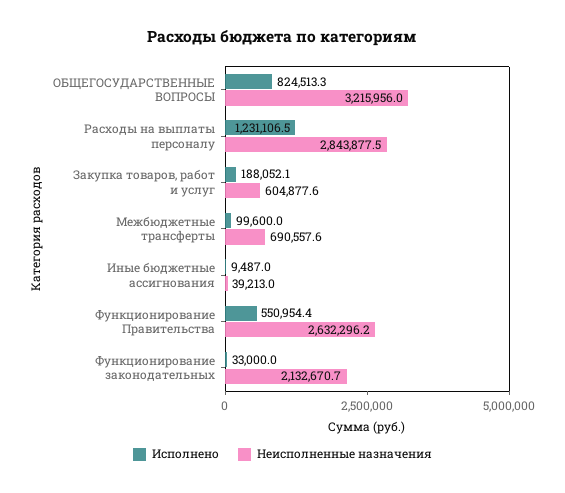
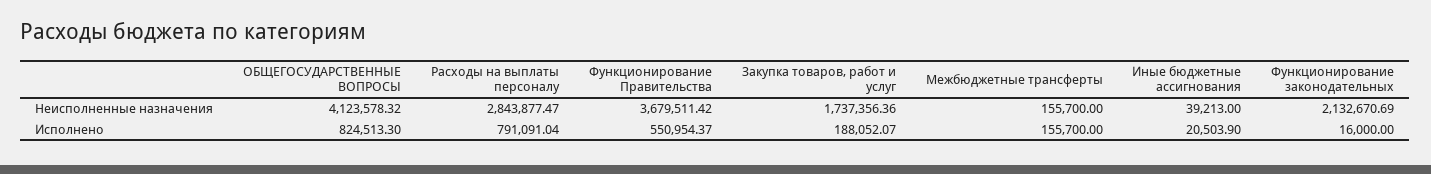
  {
    "Исполнено": {
      "ОБЩЕГОСУДАРСТВЕННЫЕ ВОПРОСЫ": 824513.3,
-     "Расходы на выплаты персоналу": 1231106.5,
+     "Расходы на выплаты персоналу": 791091.04,
      "Закупка товаров, работ и услуг": 188052.07,
-     "Межбюджетные трансферты": 99600,
+     "Межбюджетные трансферты": 155700,
-     "Иные бюджетные ассигнования": 9487,
+     "Иные бюджетные ассигнования": 20503.9,
      "Функционирование Правительства": 550954.37,
-     "Функционирование законодательных": 33000
+     "Функционирование законодательных": 16000
    },
    "Неисполненные назначения": {
-     "ОБЩЕГОСУДАРСТВЕННЫЕ ВОПРОСЫ": 3215956,
+     "ОБЩЕГОСУДАРСТВЕННЫЕ ВОПРОСЫ": 4123578.32,
      "Расходы на выплаты персоналу": 2843877.47,
-     "Закупка товаров, работ и услуг": 604877.6,
+     "Закупка товаров, работ и услуг": 1737356.36,
-     "Межбюджетные трансферты": 690557.6,
+     "Межбюджетные трансферты": 155700,
      "Иные бюджетные ассигнования": 39213,
-     "Функционирование Правительства": 2632296.2,
+     "Функционирование Правительства": 3679511.42,
      "Функционирование законодательных": 2132670.69
    }
  }

